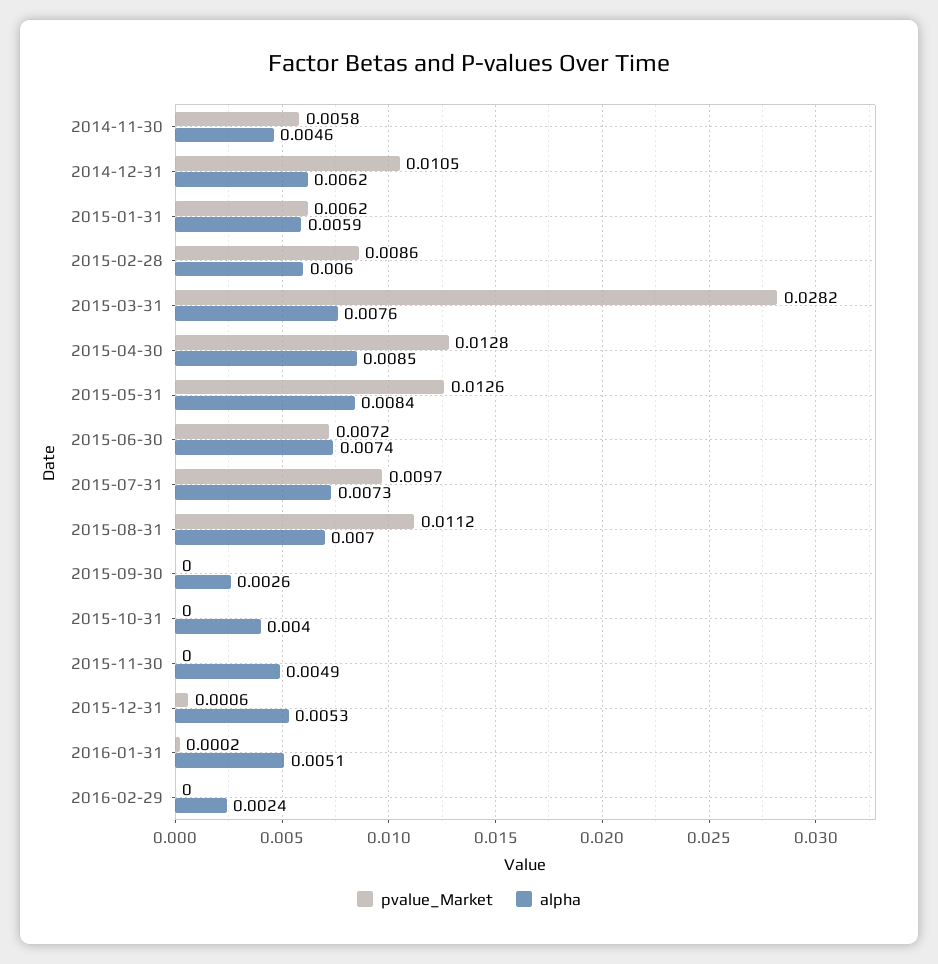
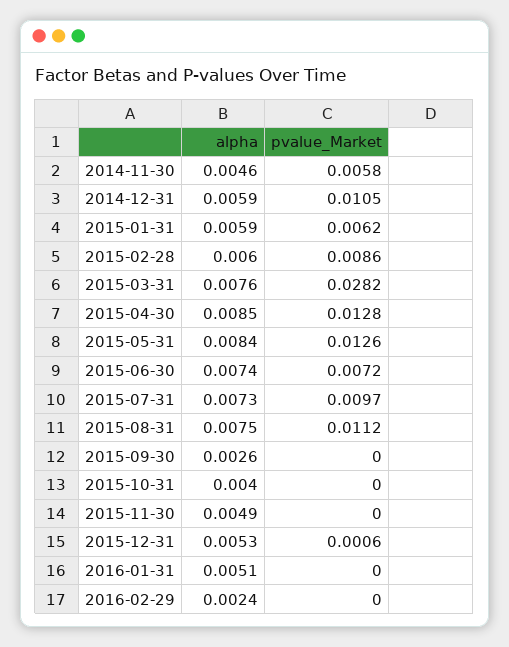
  {
    "pvalue_Market": {
      "2014-11-30": 0.0058,
      "2014-12-31": 0.0105,
      "2015-01-31": 0.0062,
      "2015-02-28": 0.0086,
      "2015-03-31": 0.0282,
      "2015-04-30": 0.0128,
      "2015-05-31": 0.0126,
      "2015-06-30": 0.0072,
      "2015-07-31": 0.0097,
      "2015-08-31": 0.0112,
      "2015-09-30": 0,
      "2015-10-31": 0,
      "2015-11-30": 0,
      "2015-12-31": 0.0006,
-     "2016-01-31": 0.0002,
+     "2016-01-31": 0,
      "2016-02-29": 0
    },
    "alpha": {
      "2014-11-30": 0.0046,
-     "2014-12-31": 0.0062,
+     "2014-12-31": 0.0059,
      "2015-01-31": 0.0059,
      "2015-02-28": 0.006,
      "2015-03-31": 0.0076,
      "2015-04-30": 0.0085,
      "2015-05-31": 0.0084,
      "2015-06-30": 0.0074,
      "2015-07-31": 0.0073,
-     "2015-08-31": 0.007,
+     "2015-08-31": 0.0075,
      "2015-09-30": 0.0026,
      "2015-10-31": 0.004,
      "2015-11-30": 0.0049,
      "2015-12-31": 0.0053,
      "2016-01-31": 0.0051,
      "2016-02-29": 0.0024
    }
  }

